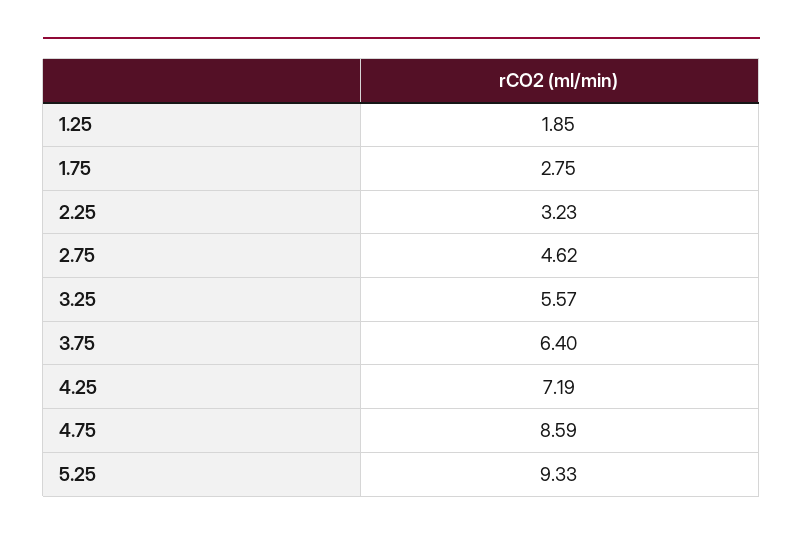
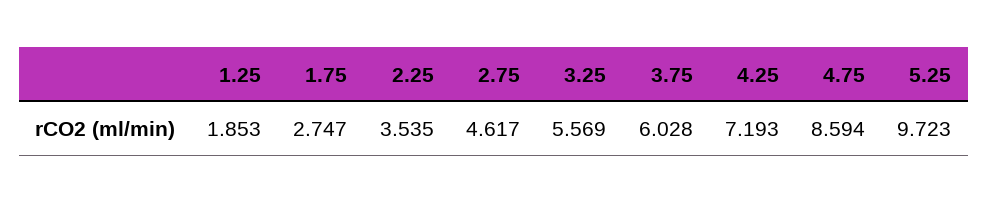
  {
    "1.25": 1.853,
    "1.75": 2.747,
-   "2.25": 3.23,
+   "2.25": 3.535,
    "2.75": 4.617,
    "3.25": 5.569,
-   "3.75": 6.4,
+   "3.75": 6.028,
    "4.25": 7.193,
    "4.75": 8.594,
-   "5.25": 9.33
+   "5.25": 9.723
  }

